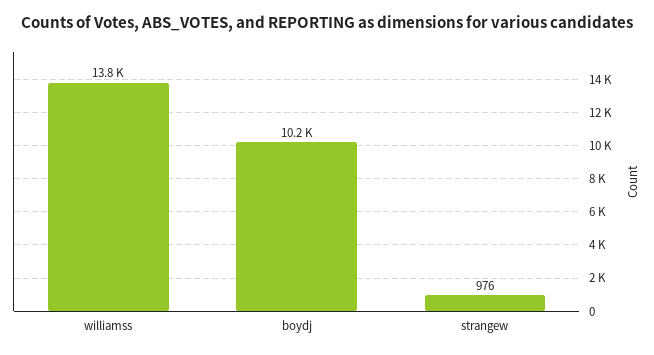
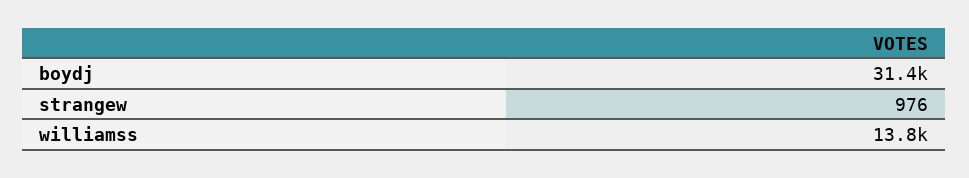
  {
    "williamss": 13800,
-   "boydj": 10200,
+   "boydj": 31400,
    "strangew": 976
  }

